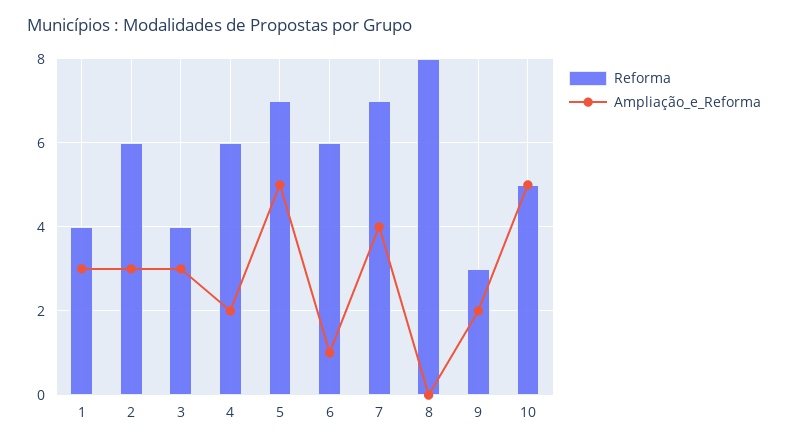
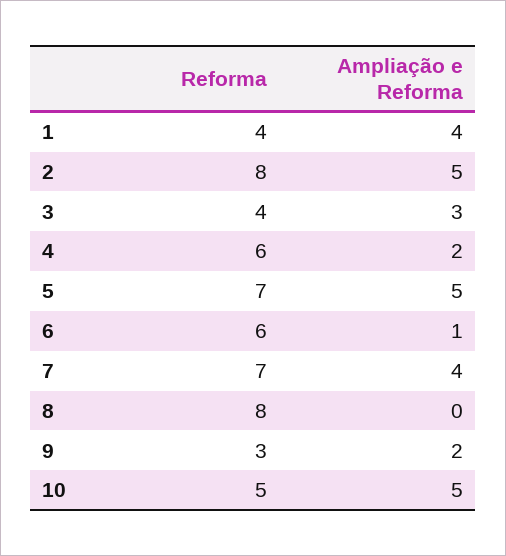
  {
    "Reforma": {
      "1": 4,
-     "2": 6,
+     "2": 8,
      "3": 4,
      "4": 6,
      "5": 7,
      "6": 6,
      "7": 7,
      "8": 8,
      "9": 3,
      "10": 5
    },
    "Ampliação_e_Reforma": {
-     "1": 3,
+     "1": 4,
-     "2": 3,
+     "2": 5,
      "3": 3,
      "4": 2,
      "5": 5,
      "6": 1,
      "7": 4,
      "8": 0,
      "9": 2,
      "10": 5
    }
  }

